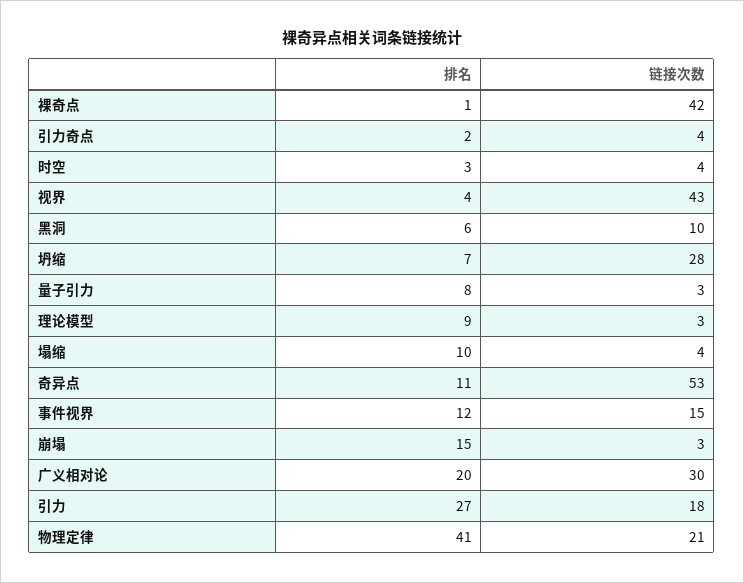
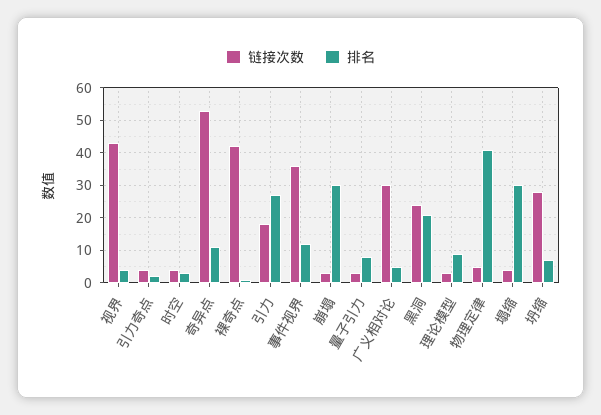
  {
    "排名": {
      "裸奇点": 1,
      "引力奇点": 2,
      "时空": 3,
      "视界": 4,
-     "黑洞": 6,
+     "黑洞": 20,
      "坍缩": 7,
      "量子引力": 8,
      "理论模型": 9,
-     "塌缩": 10,
+     "塌缩": 30,
      "奇异点": 11,
      "事件视界": 12,
-     "崩塌": 15,
+     "崩塌": 30,
-     "广义相对论": 20,
+     "广义相对论": 5,
      "引力": 27,
      "物理定律": 41
    },
    "链接次数": {
      "裸奇点": 42,
      "引力奇点": 4,
      "时空": 4,
      "视界": 43,
-     "黑洞": 10,
+     "黑洞": 25,
      "坍缩": 28,
      "量子引力": 3,
      "理论模型": 3,
      "塌缩": 4,
      "奇异点": 53,
-     "事件视界": 15,
+     "事件视界": 35,
      "崩塌": 3,
      "广义相对论": 30,
      "引力": 18,
-     "物理定律": 21
+     "物理定律": 5
    }
  }

